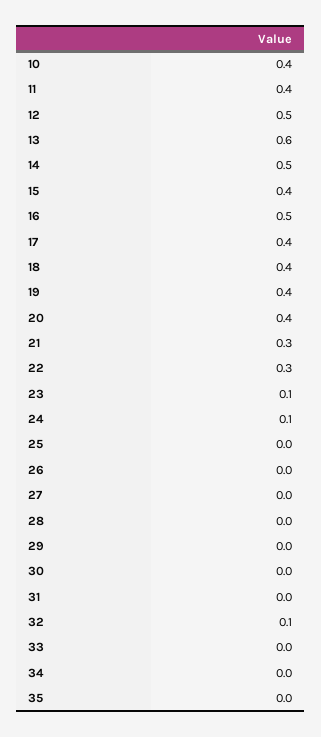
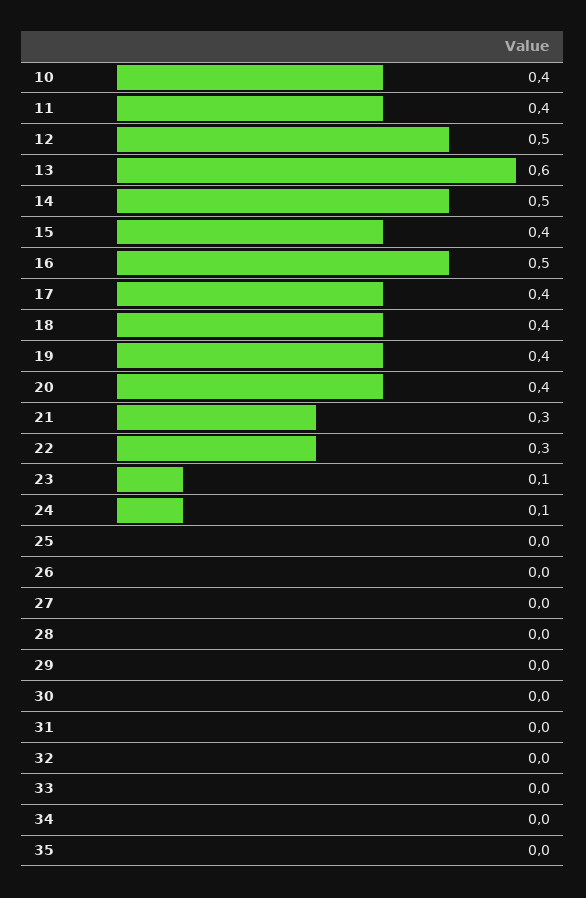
  {
    "10": 0.4,
    "11": 0.4,
    "12": 0.5,
    "13": 0.6,
    "14": 0.5,
    "15": 0.4,
    "16": 0.5,
    "17": 0.4,
    "18": 0.4,
    "19": 0.4,
    "20": 0.4,
    "21": 0.3,
    "22": 0.3,
    "23": 0.1,
    "24": 0.1,
    "25": 0,
    "26": 0,
    "27": 0,
    "28": 0,
    "29": 0,
    "30": 0,
    "31": 0,
-   "32": 0.1,
+   "32": 0,
    "33": 0,
    "34": 0,
    "35": 0
  }

